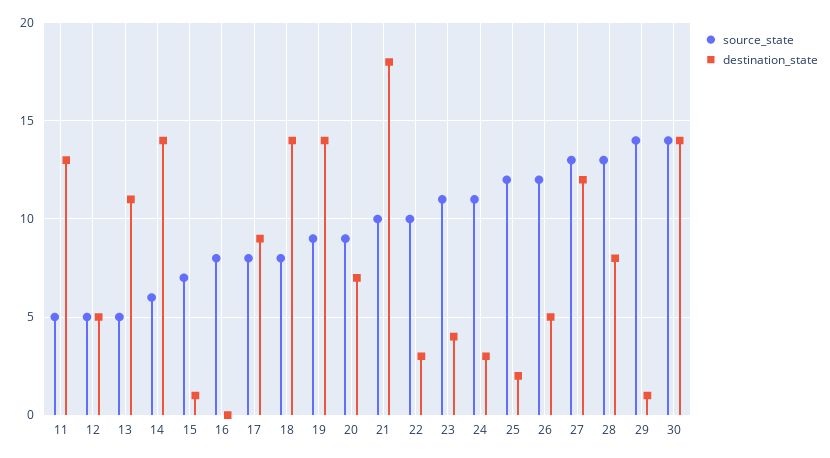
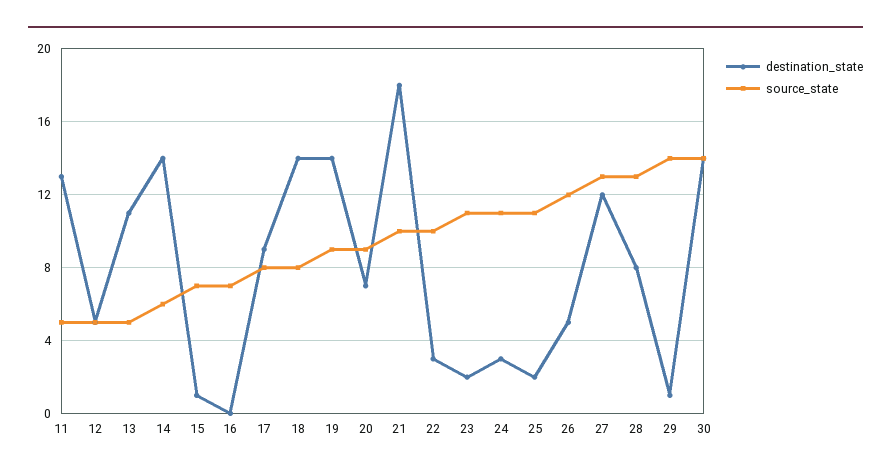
  {
    "source_state": {
      "11": 5,
      "12": 5,
      "13": 5,
      "14": 6,
      "15": 7,
-     "16": 8,
+     "16": 7,
      "17": 8,
      "18": 8,
      "19": 9,
      "20": 9,
      "21": 10,
      "22": 10,
      "23": 11,
      "24": 11,
-     "25": 12,
+     "25": 11,
      "26": 12,
      "27": 13,
      "28": 13,
      "29": 14,
      "30": 14
    },
    "destination_state": {
      "11": 13,
      "12": 5,
      "13": 11,
      "14": 14,
      "15": 1,
      "16": 0,
      "17": 9,
      "18": 14,
      "19": 14,
      "20": 7,
      "21": 18,
      "22": 3,
-     "23": 4,
+     "23": 2,
      "24": 3,
      "25": 2,
      "26": 5,
      "27": 12,
      "28": 8,
      "29": 1,
      "30": 14
    }
  }

